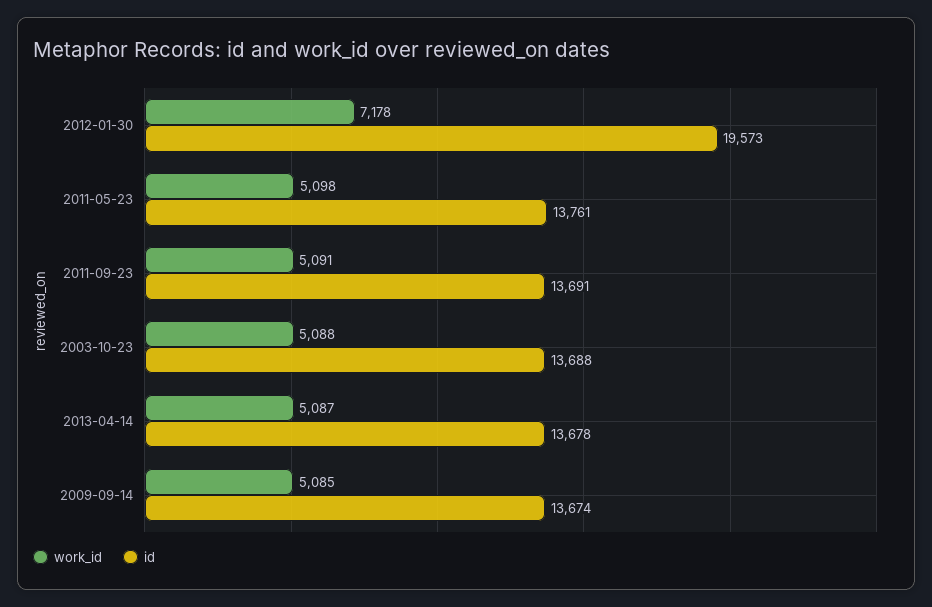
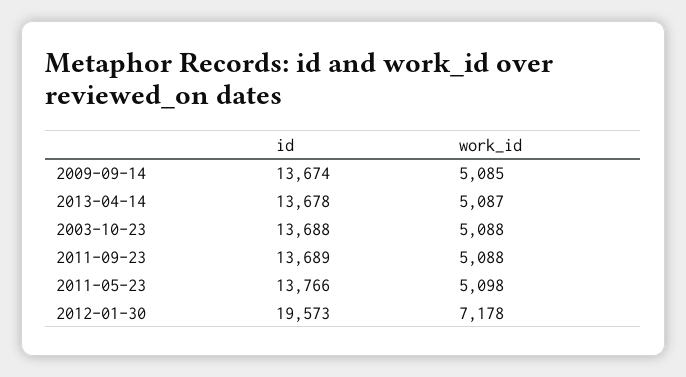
  {
    "work_id": {
      "2012-01-30": 7178,
      "2011-05-23": 5098,
-     "2011-09-23": 5091,
+     "2011-09-23": 5088,
      "2003-10-23": 5088,
      "2013-04-14": 5087,
      "2009-09-14": 5085
    },
    "id": {
      "2012-01-30": 19573,
-     "2011-05-23": 13761,
+     "2011-05-23": 13766,
-     "2011-09-23": 13691,
+     "2011-09-23": 13689,
      "2003-10-23": 13688,
      "2013-04-14": 13678,
      "2009-09-14": 13674
    }
  }

